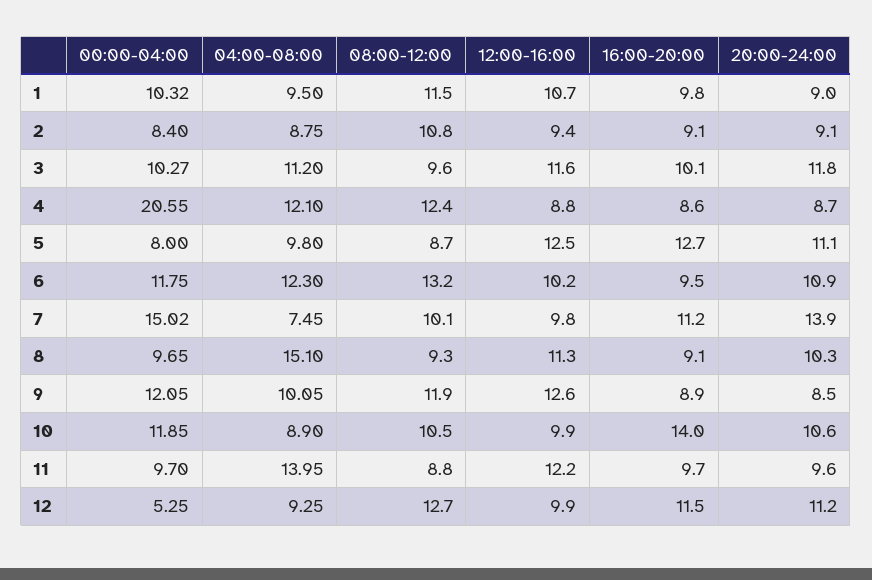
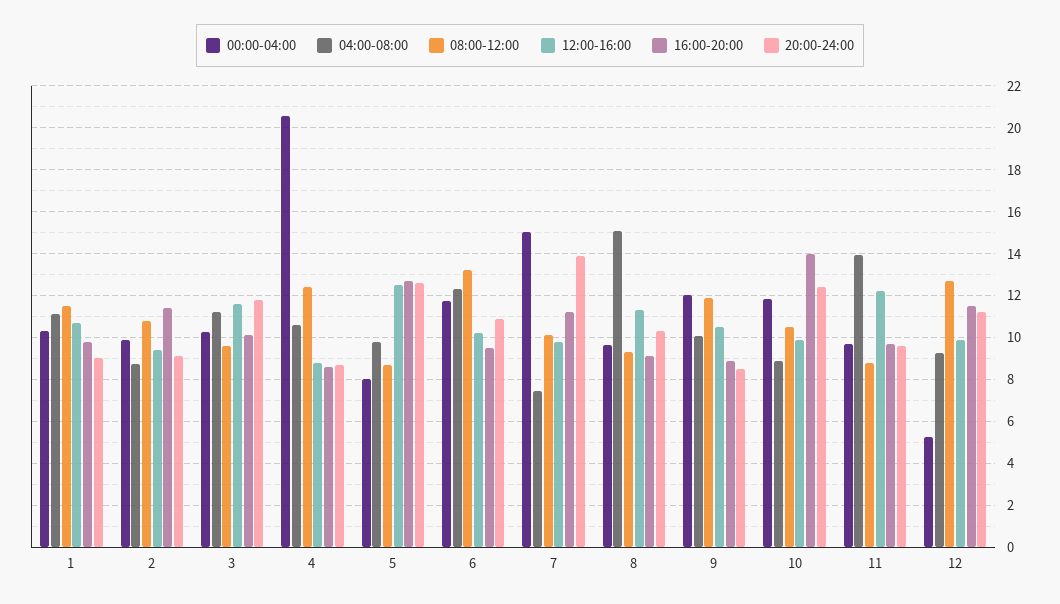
  {
    "00:00-04:00": {
      "1": 10.32,
-     "2": 8.4,
+     "2": 10,
      "3": 10.27,
      "4": 20.55,
      "5": 8,
      "6": 11.75,
      "7": 15.02,
      "8": 9.65,
      "9": 12.05,
      "10": 11.85,
      "11": 9.7,
      "12": 5.25
    },
    "04:00-08:00": {
-     "1": 9.5,
+     "1": 11,
      "2": 8.75,
      "3": 11.2,
-     "4": 12.1,
+     "4": 10.5,
      "5": 9.8,
      "6": 12.3,
      "7": 7.45,
      "8": 15.1,
      "9": 10.05,
      "10": 8.9,
      "11": 13.95,
      "12": 9.25
    },
    "08:00-12:00": {
      "1": 11.5,
      "2": 10.8,
      "3": 9.6,
      "4": 12.4,
      "5": 8.7,
      "6": 13.2,
      "7": 10.1,
      "8": 9.3,
      "9": 11.9,
      "10": 10.5,
      "11": 8.8,
      "12": 12.7
    },
    "12:00-16:00": {
      "1": 10.7,
      "2": 9.4,
      "3": 11.6,
      "4": 8.8,
      "5": 12.5,
      "6": 10.2,
      "7": 9.8,
      "8": 11.3,
-     "9": 12.6,
+     "9": 10.5,
      "10": 9.9,
      "11": 12.2,
      "12": 9.9
    },
    "16:00-20:00": {
      "1": 9.8,
-     "2": 9.1,
+     "2": 11.5,
      "3": 10.1,
      "4": 8.6,
      "5": 12.7,
      "6": 9.5,
      "7": 11.2,
      "8": 9.1,
      "9": 8.9,
      "10": 14,
      "11": 9.7,
      "12": 11.5
    },
    "20:00-24:00": {
      "1": 9,
      "2": 9.1,
      "3": 11.8,
      "4": 8.7,
-     "5": 11.1,
+     "5": 12.5,
      "6": 10.9,
      "7": 13.9,
      "8": 10.3,
      "9": 8.5,
-     "10": 10.6,
+     "10": 12.5,
      "11": 9.6,
      "12": 11.2
    }
  }

